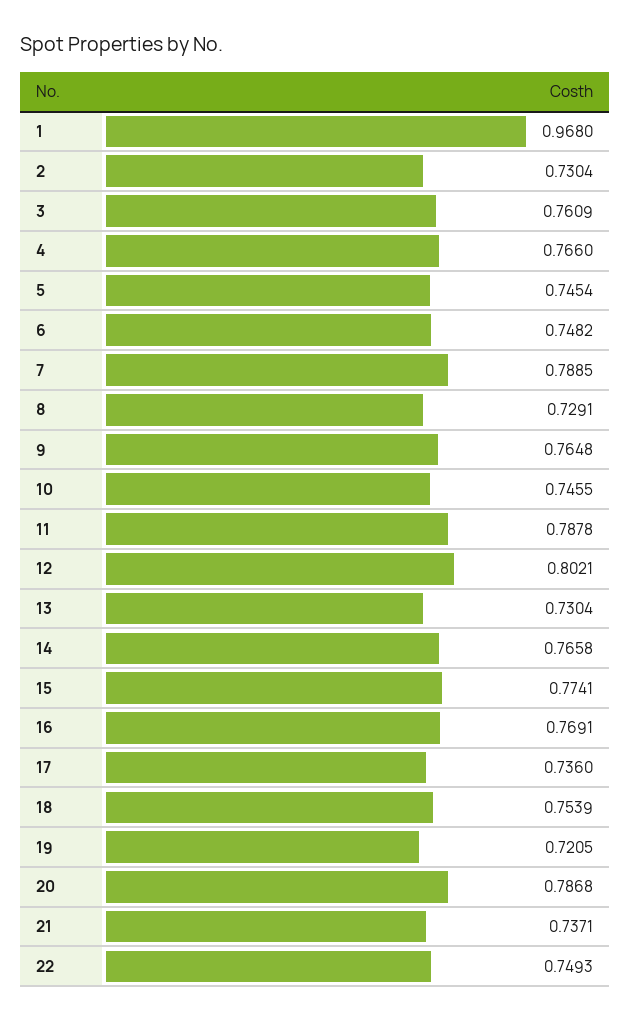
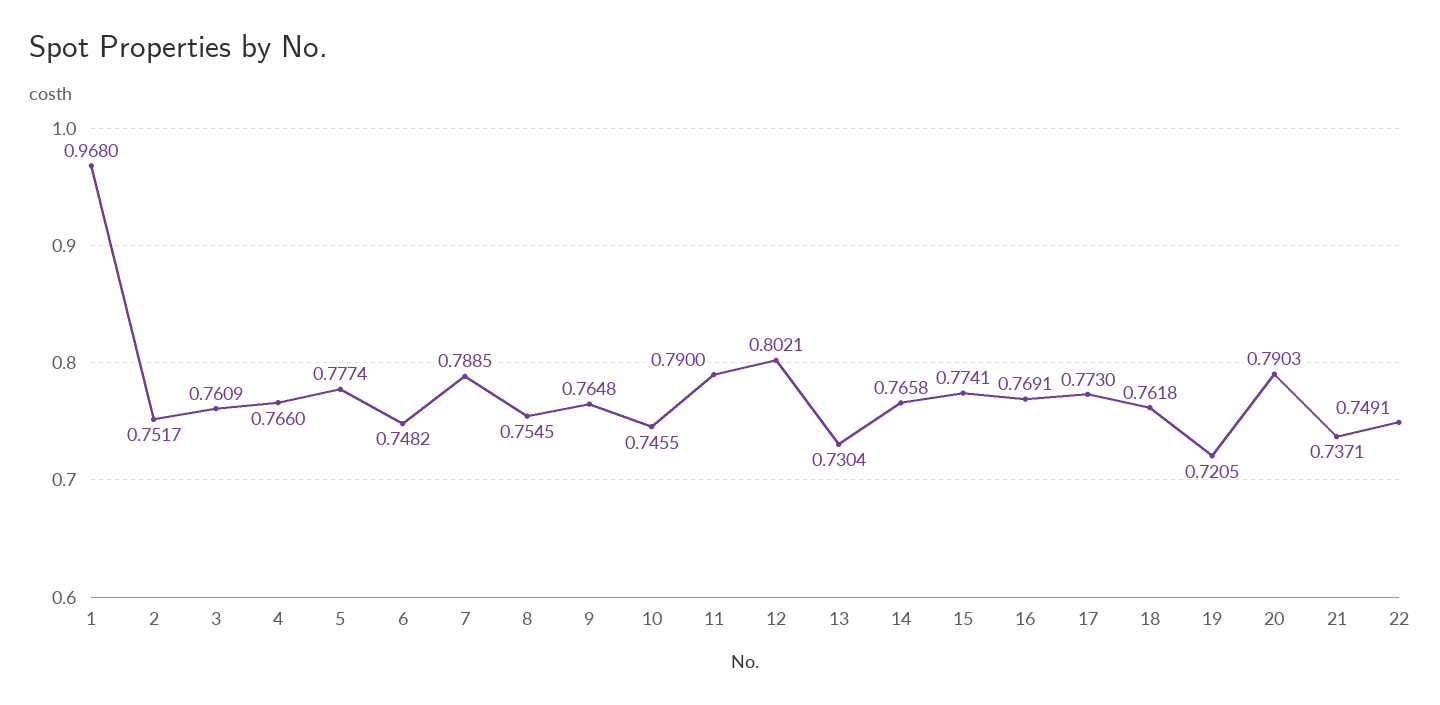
  {
    "1": 0.968,
-   "2": 0.7304,
+   "2": 0.7517,
    "3": 0.7609,
    "4": 0.766,
-   "5": 0.7454,
+   "5": 0.7774,
    "6": 0.7482,
    "7": 0.7885,
-   "8": 0.7291,
+   "8": 0.7545,
    "9": 0.7648,
    "10": 0.7455,
-   "11": 0.7878,
+   "11": 0.79,
    "12": 0.8021,
    "13": 0.7304,
    "14": 0.7658,
    "15": 0.7741,
    "16": 0.7691,
-   "17": 0.736,
+   "17": 0.773,
-   "18": 0.7539,
+   "18": 0.7618,
    "19": 0.7205,
-   "20": 0.7868,
+   "20": 0.7903,
    "21": 0.7371,
-   "22": 0.7493
+   "22": 0.7491
  }

